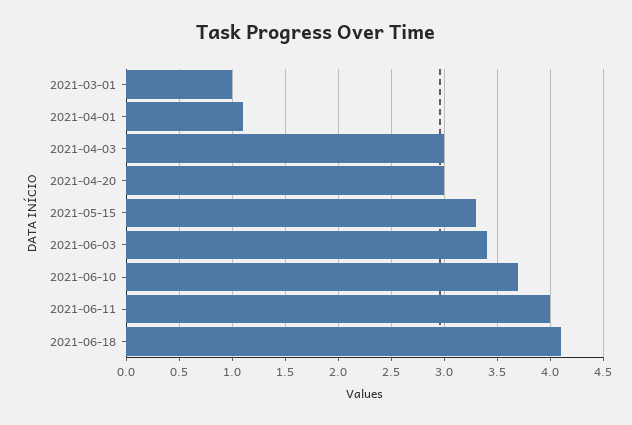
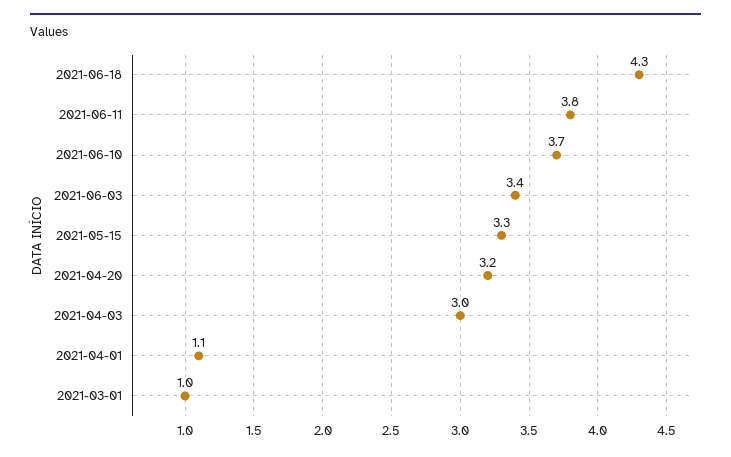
  {
    "2021-03-01": 1,
    "2021-04-01": 1.1,
    "2021-04-03": 3,
-   "2021-04-20": 3,
+   "2021-04-20": 3.2,
    "2021-05-15": 3.3,
    "2021-06-03": 3.4,
    "2021-06-10": 3.7,
-   "2021-06-11": 4,
+   "2021-06-11": 3.8,
-   "2021-06-18": 4.1
+   "2021-06-18": 4.3
  }

